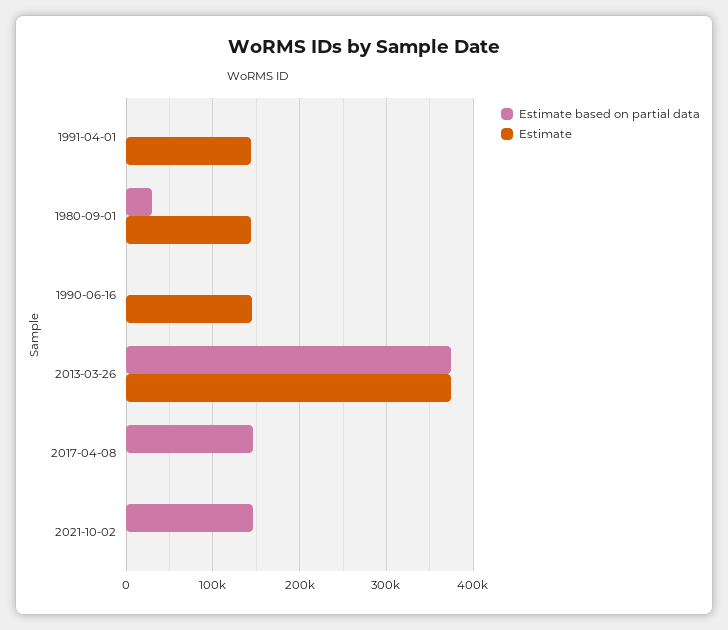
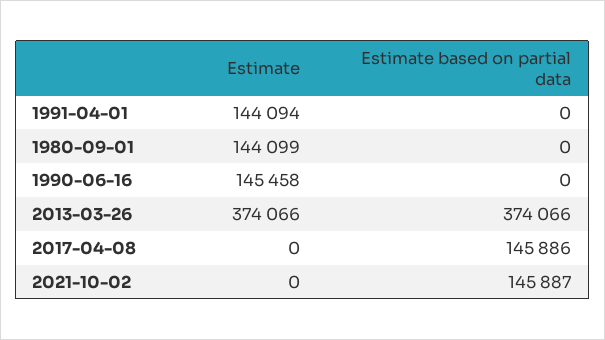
  {
    "Estimate based on partial data": {
      "1991-04-01": 0,
-     "1980-09-01": 30000,
+     "1980-09-01": 0,
      "1990-06-16": 0,
      "2013-03-26": 374066,
      "2017-04-08": 145886,
      "2021-10-02": 145887
    },
    "Estimate": {
      "1991-04-01": 144094,
      "1980-09-01": 144099,
      "1990-06-16": 145458,
      "2013-03-26": 374066,
      "2017-04-08": 0,
      "2021-10-02": 0
    }
  }

